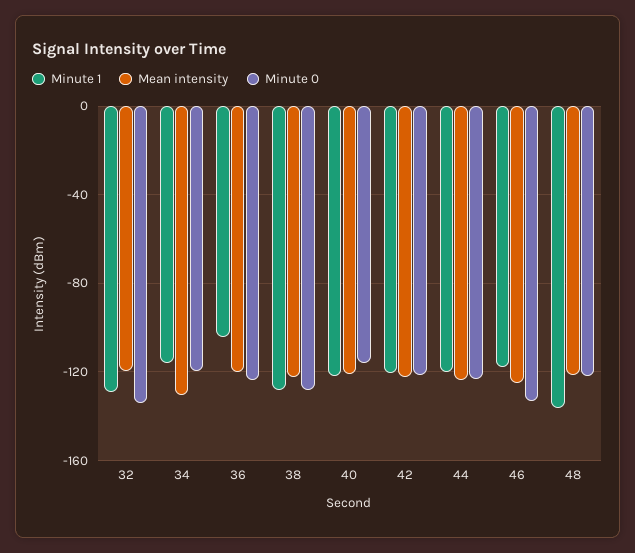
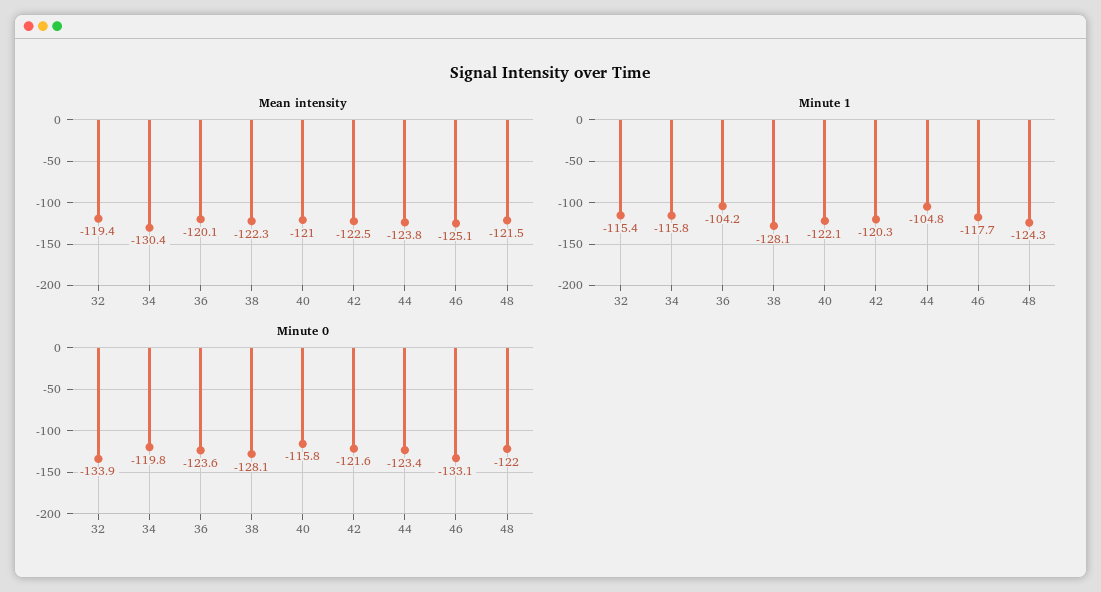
  {
    "Minute 1": {
-     "32": -130,
+     "32": -115.4,
      "34": -115.8,
      "36": -104.2,
      "38": -128.1,
      "40": -122.1,
      "42": -120.3,
-     "44": -120,
+     "44": -104.8,
      "46": -117.7,
-     "48": -135
+     "48": -124.3
    },
    "Mean intensity": {
      "32": -119.4,
      "34": -130.4,
      "36": -120.1,
      "38": -122.3,
      "40": -121,
      "42": -122.5,
      "44": -123.8,
      "46": -125.1,
      "48": -121.5
    },
    "Minute 0": {
      "32": -133.9,
      "34": -119.8,
      "36": -123.6,
      "38": -128.1,
      "40": -115.8,
      "42": -121.6,
      "44": -123.4,
      "46": -133.1,
      "48": -122
    }
  }

